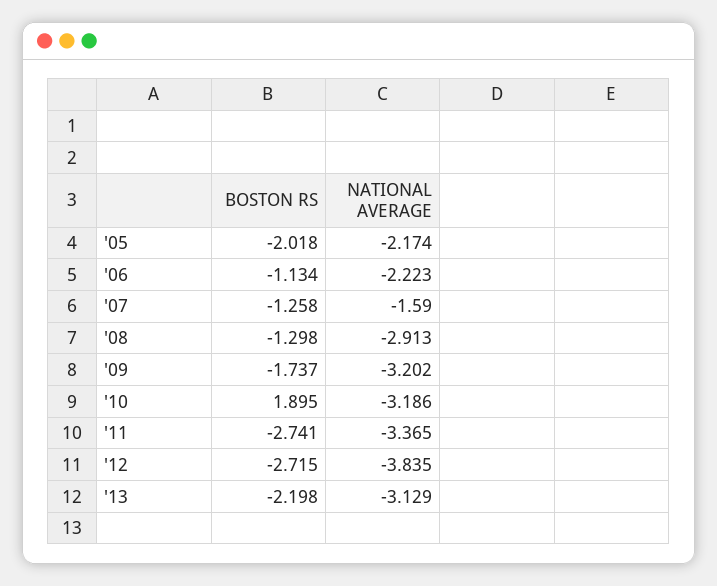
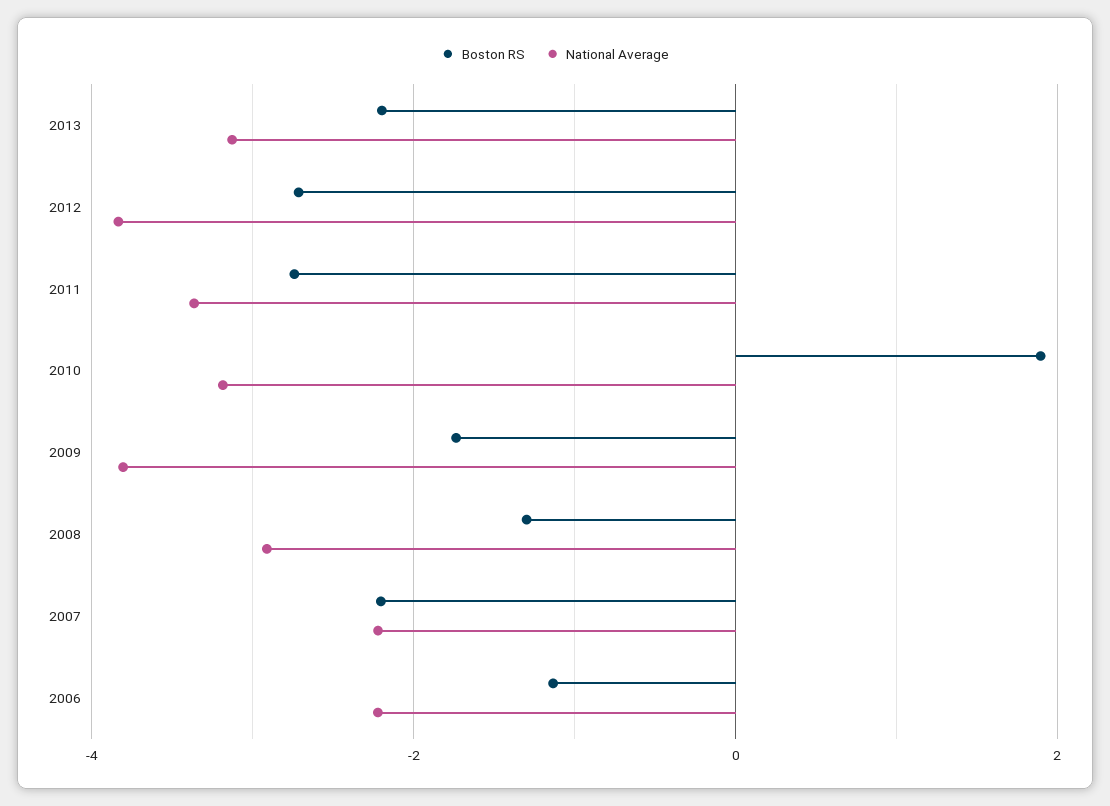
  {
    "BOSTON RS": {
-     "'05": -2.018,
      "'06": -1.134,
-     "'07": -1.258,
+     "'07": -2.2,
      "'08": -1.298,
      "'09": -1.737,
      "'10": 1.895,
      "'11": -2.741,
      "'12": -2.715,
      "'13": -2.198
    },
    "NATIONAL AVERAGE": {
-     "'05": -2.174,
      "'06": -2.223,
-     "'07": -1.59,
+     "'07": -2.2,
      "'08": -2.913,
-     "'09": -3.202,
+     "'09": -3.8,
      "'10": -3.186,
      "'11": -3.365,
      "'12": -3.835,
      "'13": -3.129
    }
  }

